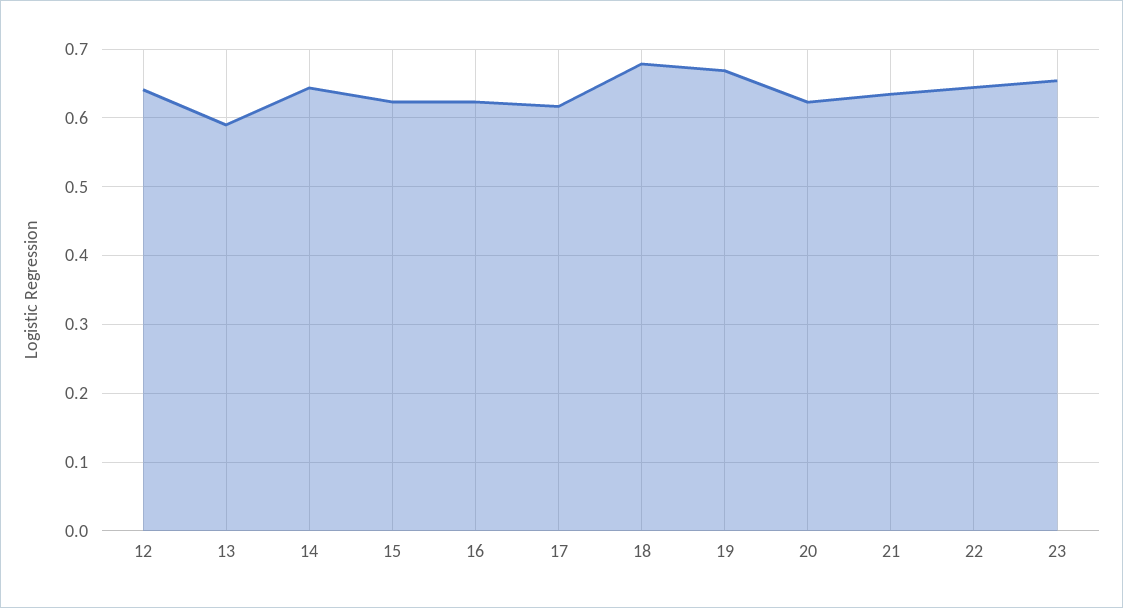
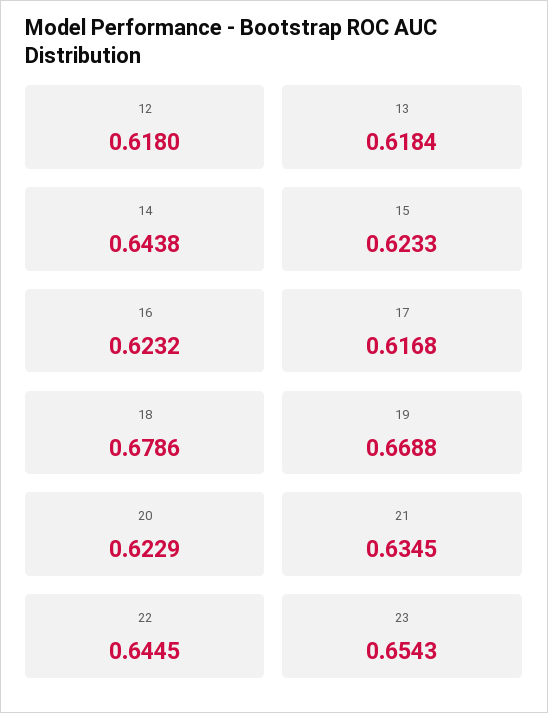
  {
-   "12": 0.64,
+   "12": 0.618,
-   "13": 0.59,
+   "13": 0.6184,
    "14": 0.6438,
    "15": 0.6233,
    "16": 0.6232,
    "17": 0.6168,
    "18": 0.6786,
    "19": 0.6688,
    "20": 0.6229,
    "21": 0.6345,
    "22": 0.6445,
    "23": 0.6543
  }

